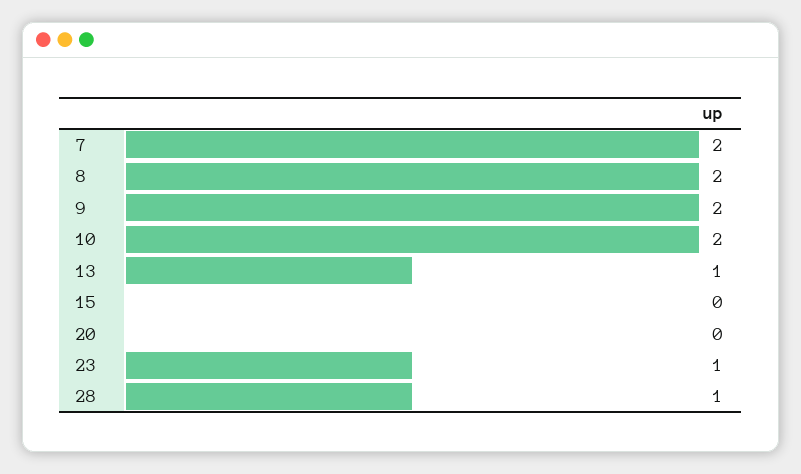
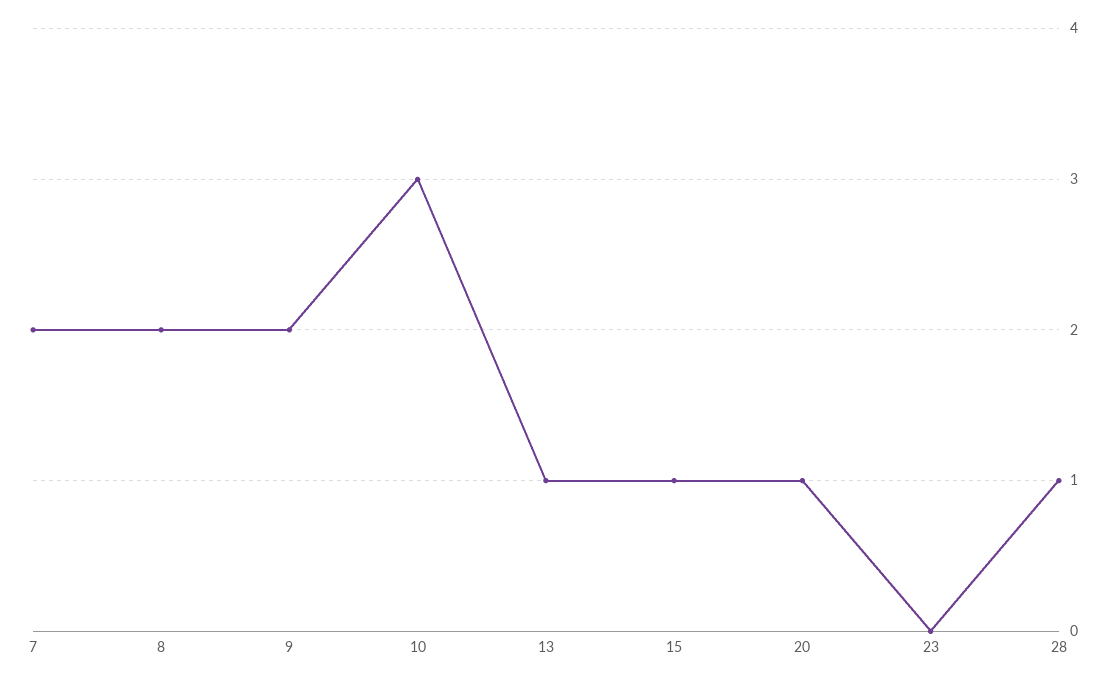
  {
    "7": 2,
    "8": 2,
    "9": 2,
-   "10": 2,
+   "10": 3,
    "13": 1,
-   "15": 0,
+   "15": 1,
-   "20": 0,
+   "20": 1,
-   "23": 1,
+   "23": 0,
    "28": 1
  }

